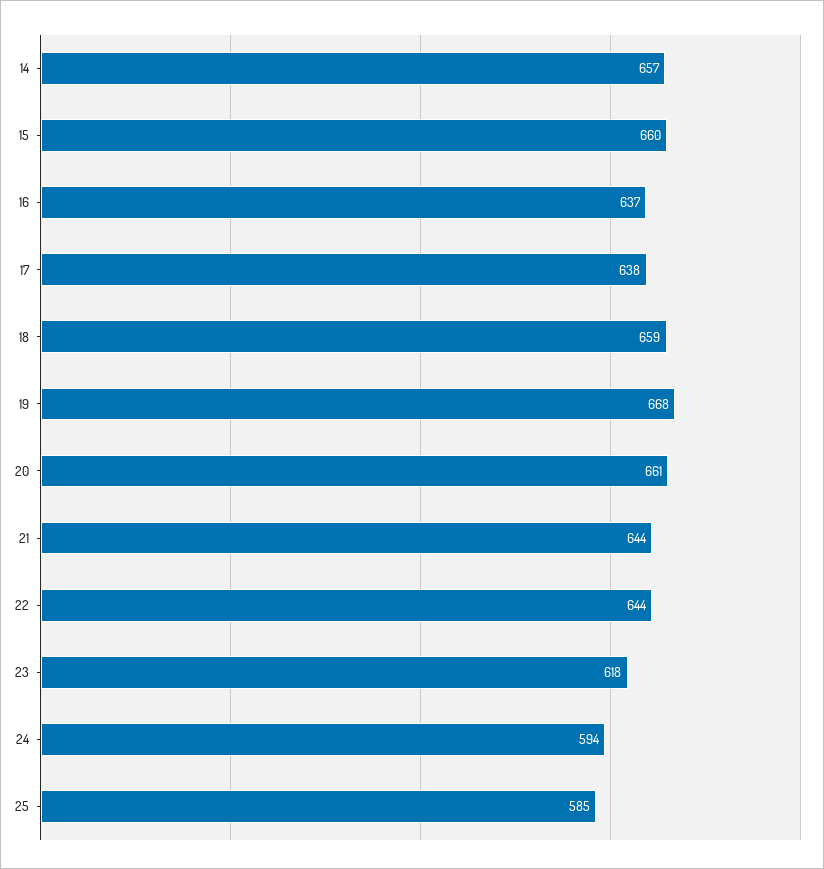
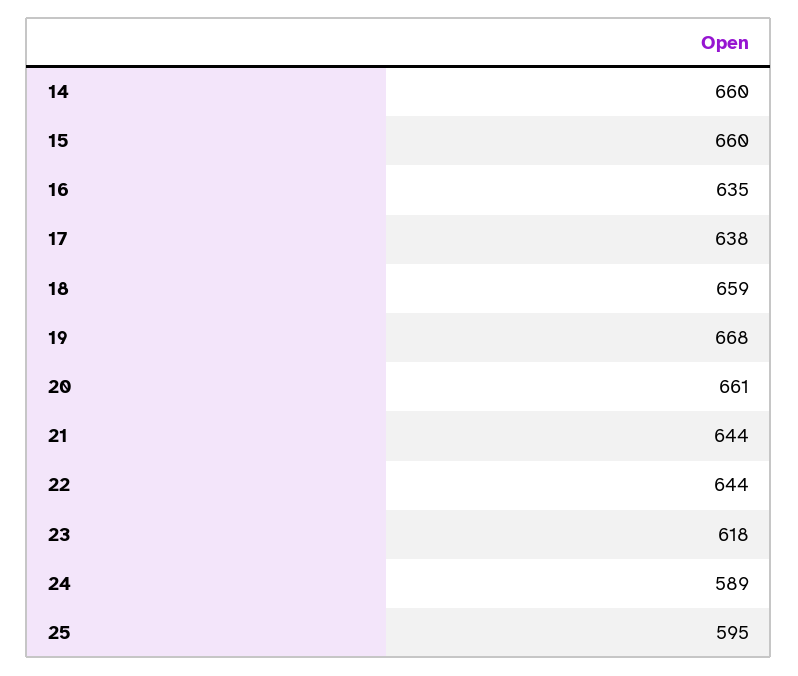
  {
-   "14": 657,
+   "14": 660,
    "15": 660,
-   "16": 637,
+   "16": 635,
    "17": 638,
    "18": 659,
    "19": 668,
    "20": 661,
    "21": 644,
    "22": 644,
    "23": 618,
-   "24": 594,
+   "24": 589,
-   "25": 585
+   "25": 595
  }

